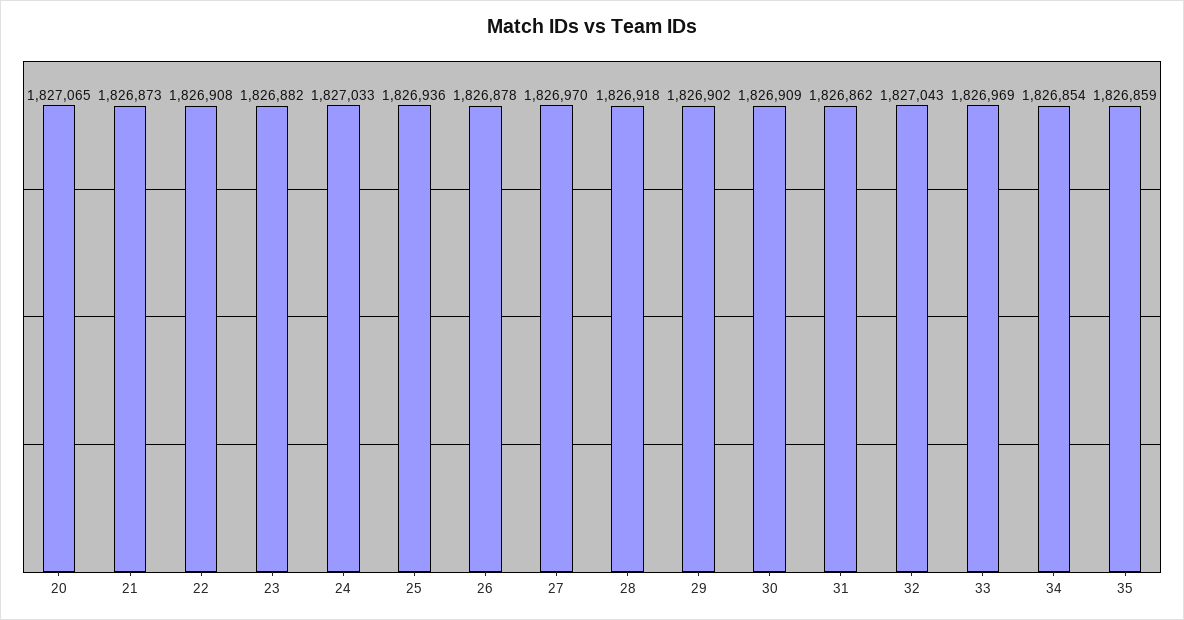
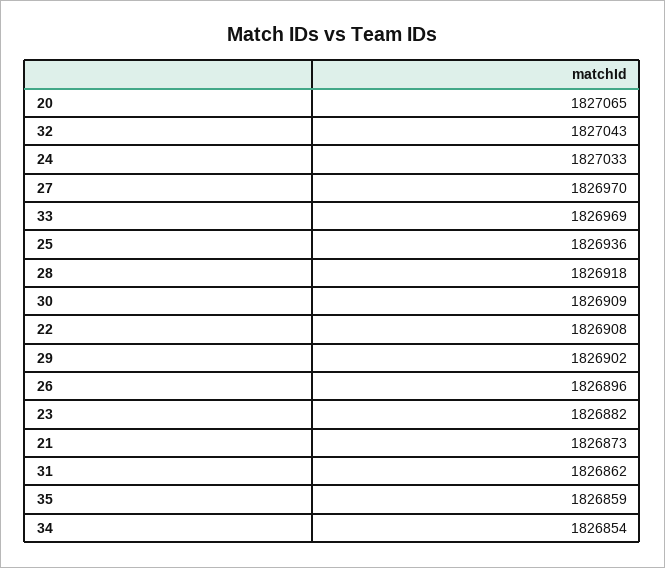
  {
    "20": 1827065,
    "21": 1826873,
    "22": 1826908,
    "23": 1826882,
    "24": 1827033,
    "25": 1826936,
-   "26": 1826878,
+   "26": 1826896,
    "27": 1826970,
    "28": 1826918,
    "29": 1826902,
    "30": 1826909,
    "31": 1826862,
    "32": 1827043,
    "33": 1826969,
    "34": 1826854,
    "35": 1826859
  }

